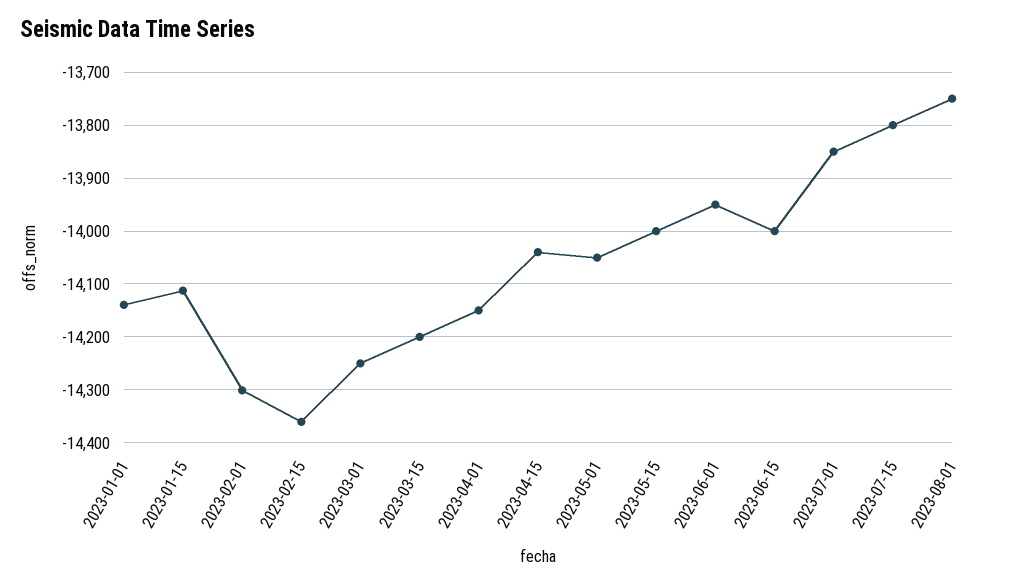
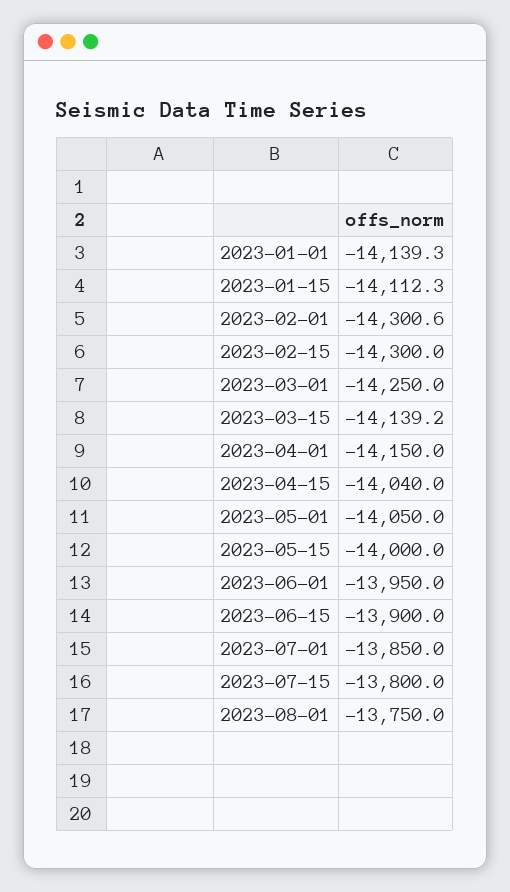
  {
    "2023-01-01": -14139.3,
    "2023-01-15": -14112.3,
    "2023-02-01": -14300.6,
-   "2023-02-15": -14360,
+   "2023-02-15": -14300,
    "2023-03-01": -14250,
-   "2023-03-15": -14200,
+   "2023-03-15": -14139.2,
    "2023-04-01": -14150,
    "2023-04-15": -14040,
    "2023-05-01": -14050,
    "2023-05-15": -14000,
    "2023-06-01": -13950,
-   "2023-06-15": -14000,
+   "2023-06-15": -13900,
    "2023-07-01": -13850,
    "2023-07-15": -13800,
    "2023-08-01": -13750
  }

